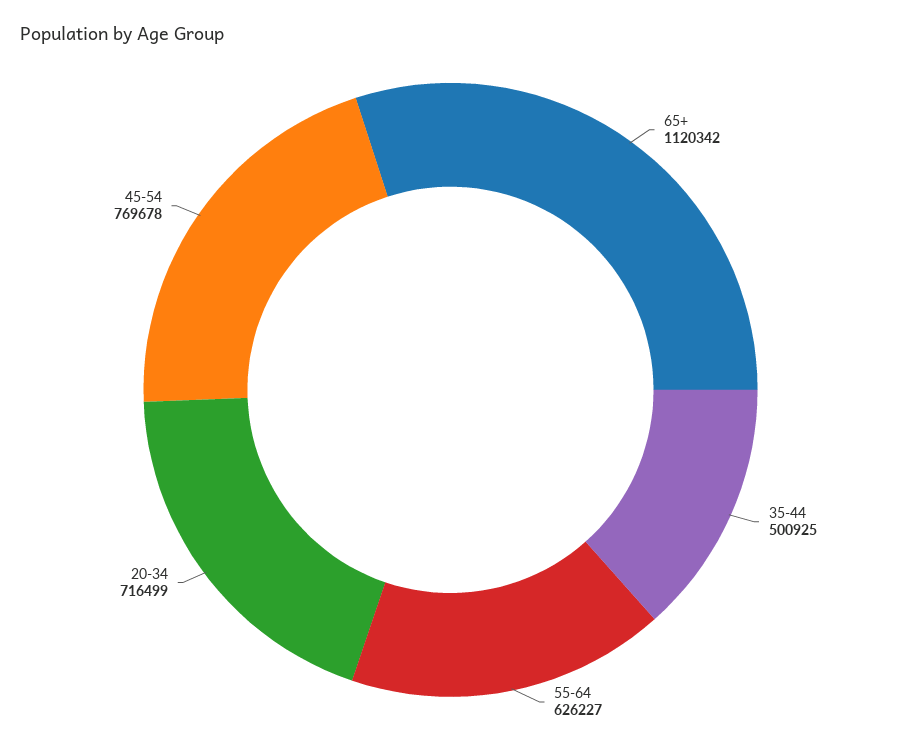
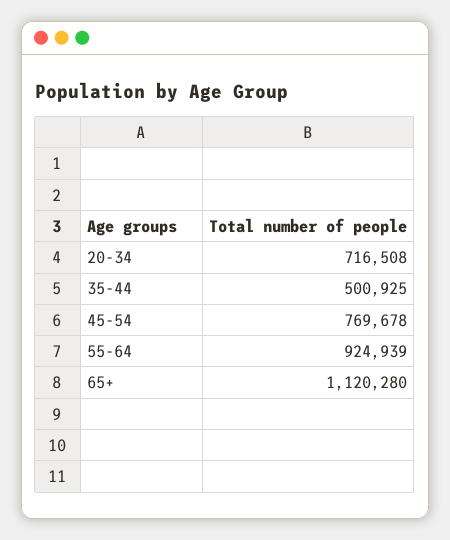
  {
-   "65+": 1120342,
+   "65+": 1120280,
    "35-44": 500925,
-   "55-64": 626227,
+   "55-64": 924939,
-   "20-34": 716499,
+   "20-34": 716508,
    "45-54": 769678
  }

